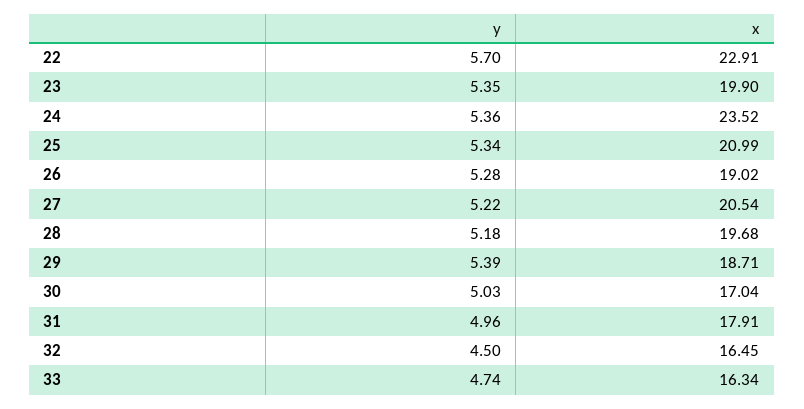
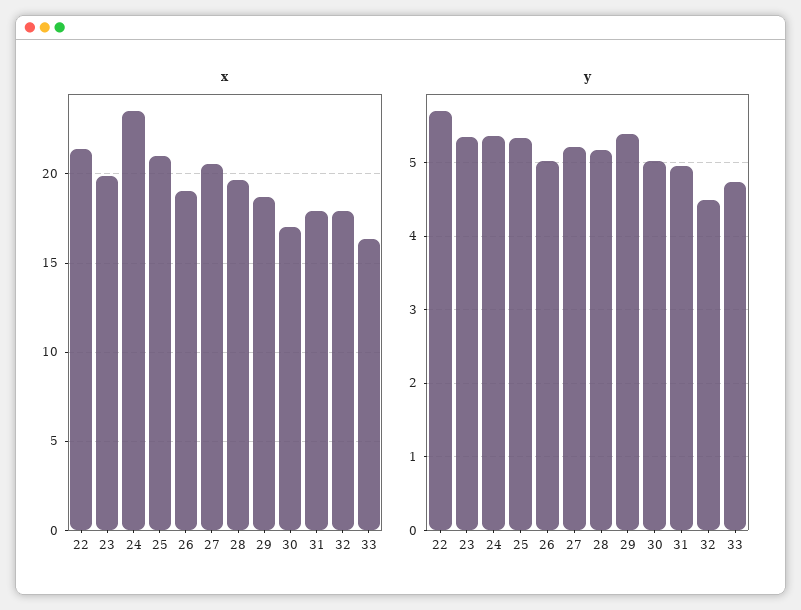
  {
    "y": {
      "22": 5.7,
      "23": 5.35,
      "24": 5.36,
      "25": 5.34,
-     "26": 5.28,
+     "26": 5,
      "27": 5.22,
      "28": 5.18,
      "29": 5.39,
      "30": 5.03,
      "31": 4.96,
      "32": 4.5,
      "33": 4.74
    },
    "x": {
-     "22": 22.91,
+     "22": 21.5,
      "23": 19.9,
      "24": 23.52,
      "25": 20.99,
      "26": 19.02,
      "27": 20.54,
      "28": 19.68,
      "29": 18.71,
      "30": 17.04,
      "31": 17.91,
-     "32": 16.45,
+     "32": 18,
      "33": 16.34
    }
  }

